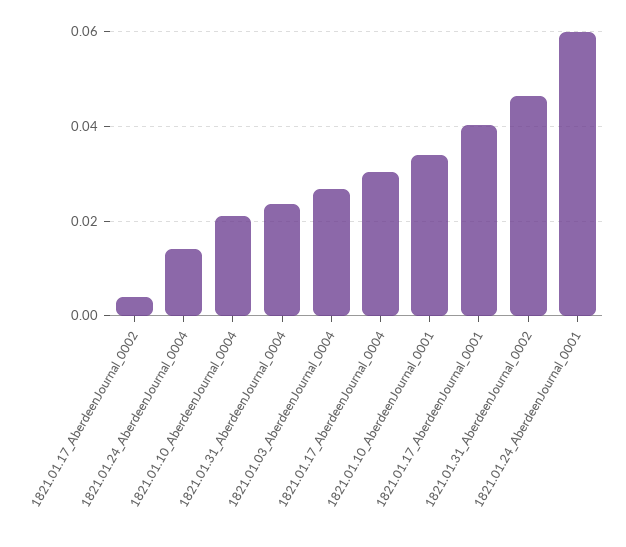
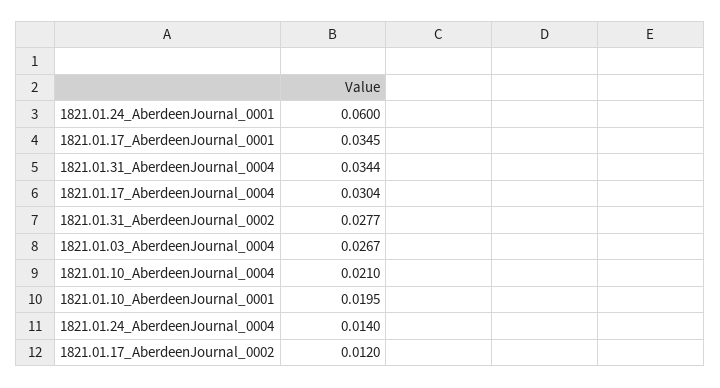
  {
-   "1821.01.17_AberdeenJournal_0002": 0.004,
+   "1821.01.17_AberdeenJournal_0002": 0.012,
    "1821.01.24_AberdeenJournal_0004": 0.014,
    "1821.01.10_AberdeenJournal_0004": 0.021,
-   "1821.01.31_AberdeenJournal_0004": 0.024,
+   "1821.01.31_AberdeenJournal_0004": 0.0344,
    "1821.01.03_AberdeenJournal_0004": 0.0267,
    "1821.01.17_AberdeenJournal_0004": 0.0304,
-   "1821.01.10_AberdeenJournal_0001": 0.034,
+   "1821.01.10_AberdeenJournal_0001": 0.0195,
-   "1821.01.17_AberdeenJournal_0001": 0.04,
+   "1821.01.17_AberdeenJournal_0001": 0.0345,
-   "1821.01.31_AberdeenJournal_0002": 0.046,
+   "1821.01.31_AberdeenJournal_0002": 0.0277,
    "1821.01.24_AberdeenJournal_0001": 0.06
  }

